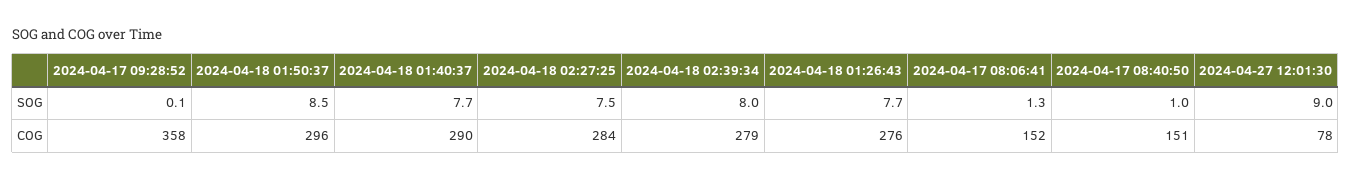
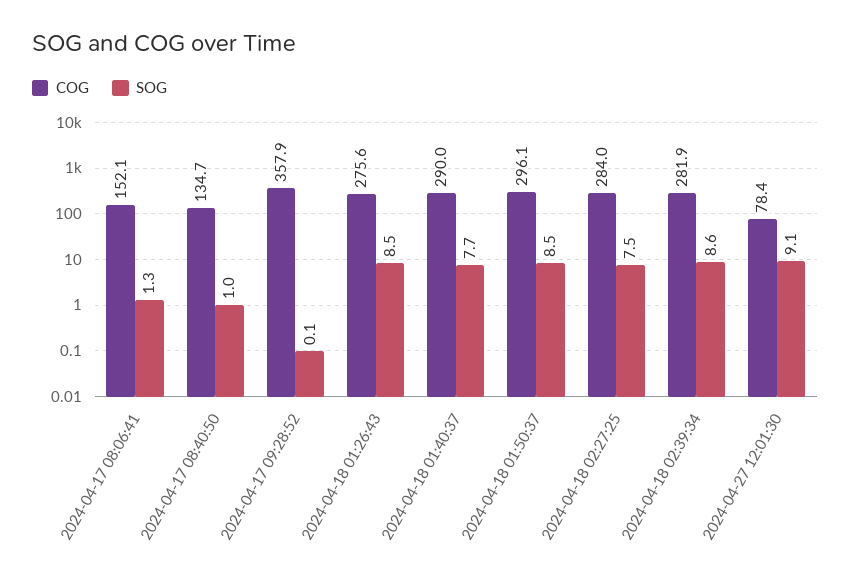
  {
    "SOG": {
      "2024-04-17 09:28:52": 0.1,
      "2024-04-18 01:50:37": 8.5,
      "2024-04-18 01:40:37": 7.7,
      "2024-04-18 02:27:25": 7.5,
-     "2024-04-18 02:39:34": 8,
+     "2024-04-18 02:39:34": 8.6,
-     "2024-04-18 01:26:43": 7.7,
+     "2024-04-18 01:26:43": 8.5,
      "2024-04-17 08:06:41": 1.3,
      "2024-04-17 08:40:50": 1,
-     "2024-04-27 12:01:30": 9
+     "2024-04-27 12:01:30": 9.1
    },
    "COG": {
      "2024-04-17 09:28:52": 357.9,
      "2024-04-18 01:50:37": 296.1,
      "2024-04-18 01:40:37": 290,
      "2024-04-18 02:27:25": 284,
-     "2024-04-18 02:39:34": 279,
+     "2024-04-18 02:39:34": 281.9,
      "2024-04-18 01:26:43": 275.6,
      "2024-04-17 08:06:41": 152.1,
-     "2024-04-17 08:40:50": 151,
+     "2024-04-17 08:40:50": 134.7,
      "2024-04-27 12:01:30": 78.4
    }
  }

